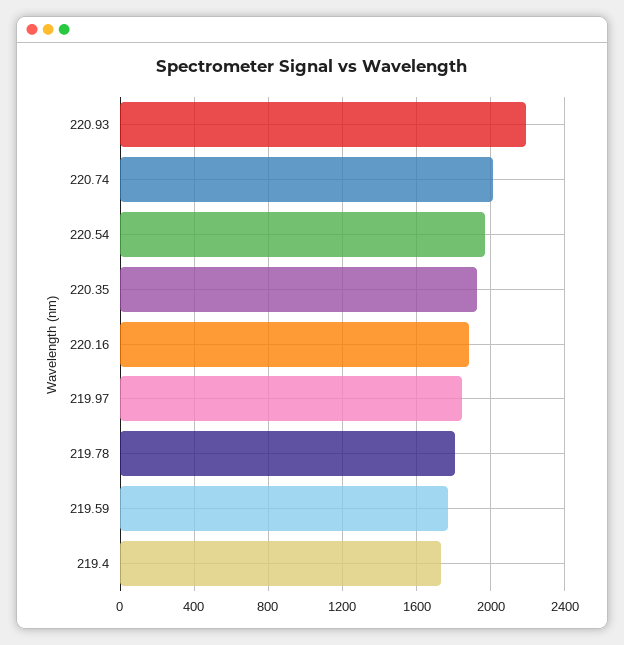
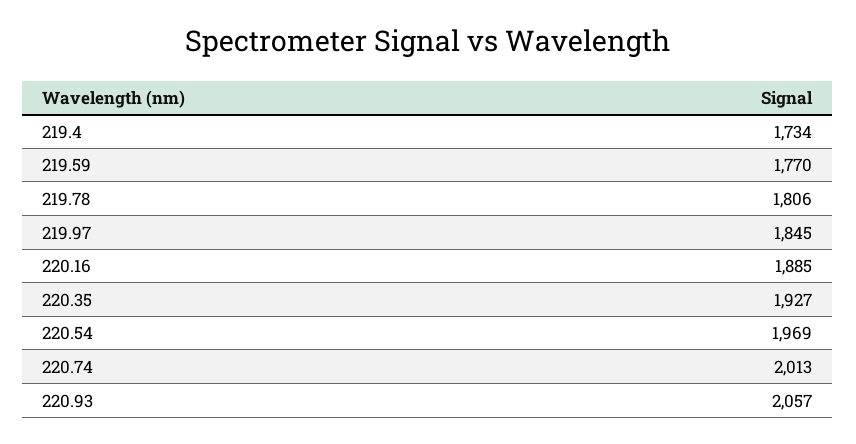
  {
-   "220.93": 2200,
+   "220.93": 2057,
    "220.74": 2013,
    "220.54": 1969,
    "220.35": 1927,
    "220.16": 1885,
    "219.97": 1845,
    "219.78": 1806,
    "219.59": 1770,
    "219.4": 1734
  }

